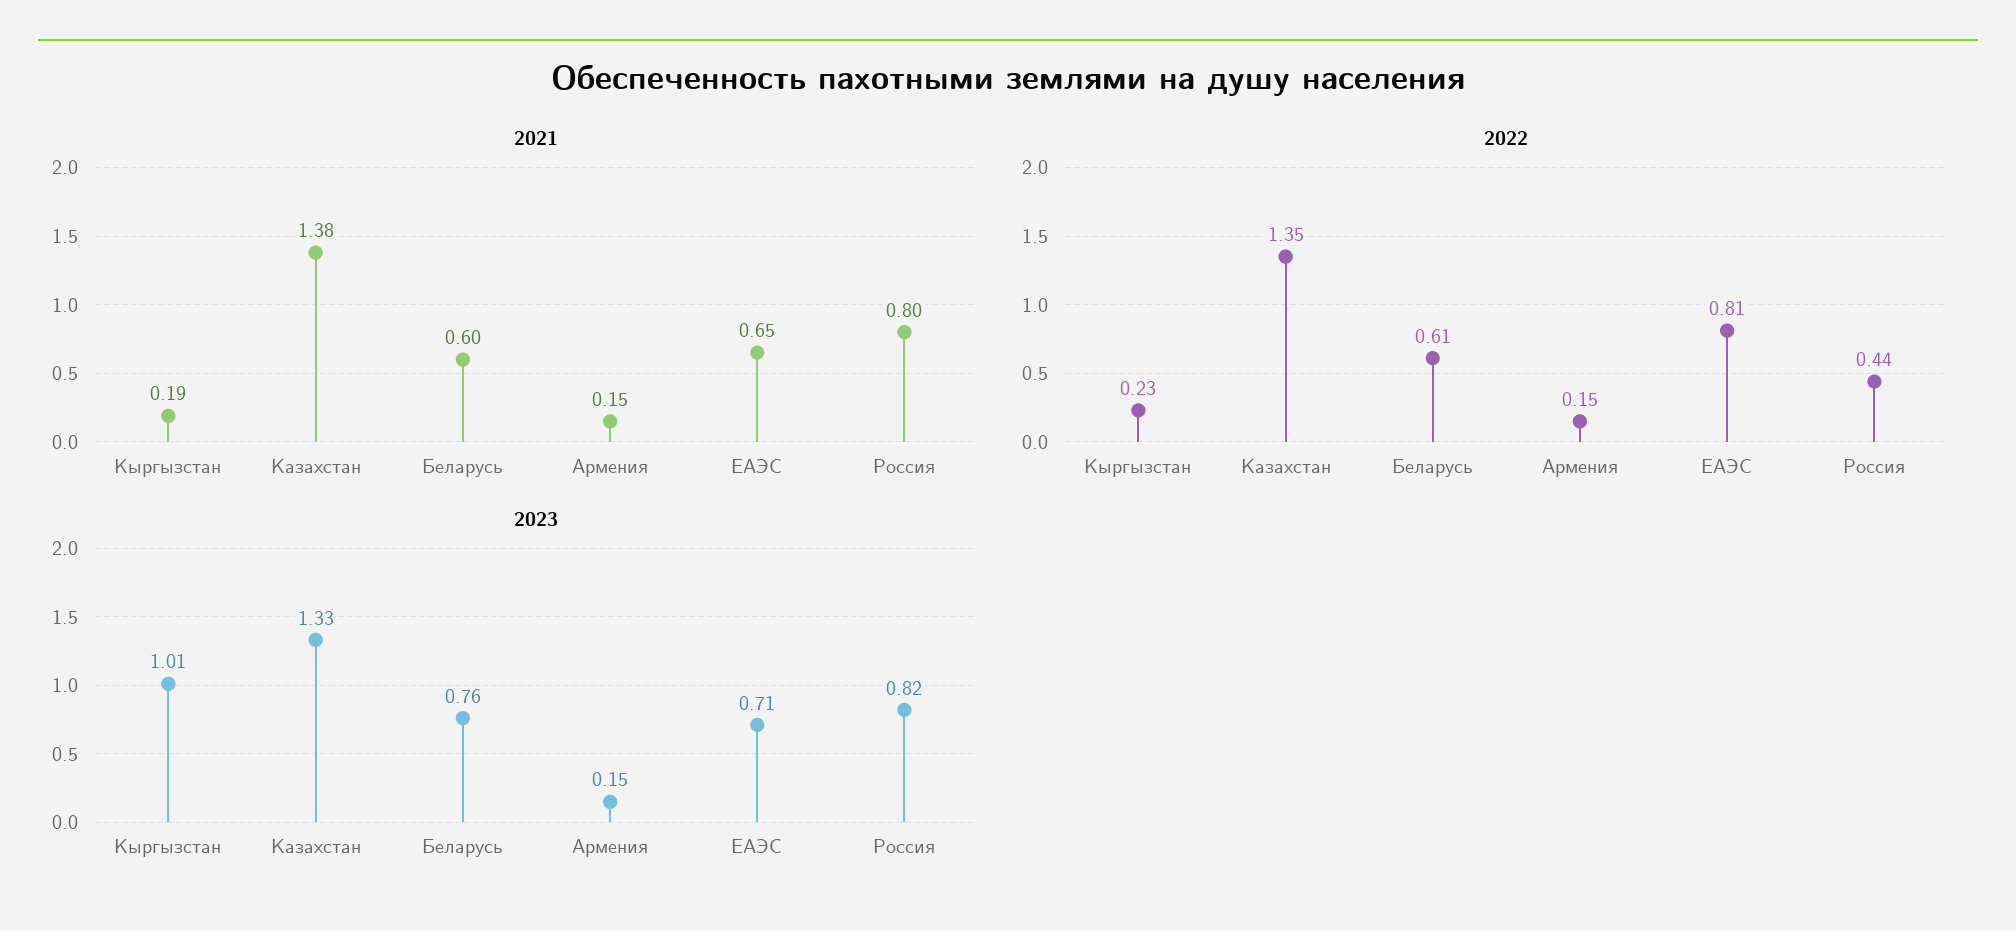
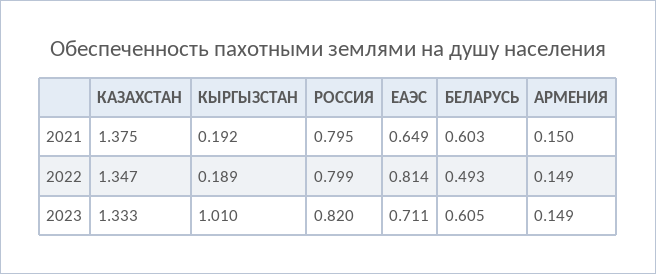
  {
    "2021": {
      "Кыргызстан": 0.192,
      "Казахстан": 1.375,
      "Беларусь": 0.603,
      "Армения": 0.15,
      "ЕАЭС": 0.649,
      "Россия": 0.795
    },
    "2022": {
-     "Кыргызстан": 0.23,
+     "Кыргызстан": 0.189,
      "Казахстан": 1.347,
-     "Беларусь": 0.61,
+     "Беларусь": 0.493,
      "Армения": 0.149,
      "ЕАЭС": 0.814,
-     "Россия": 0.44
+     "Россия": 0.799
    },
    "2023": {
      "Кыргызстан": 1.01,
      "Казахстан": 1.333,
-     "Беларусь": 0.76,
+     "Беларусь": 0.605,
      "Армения": 0.149,
      "ЕАЭС": 0.711,
      "Россия": 0.82
    }
  }

